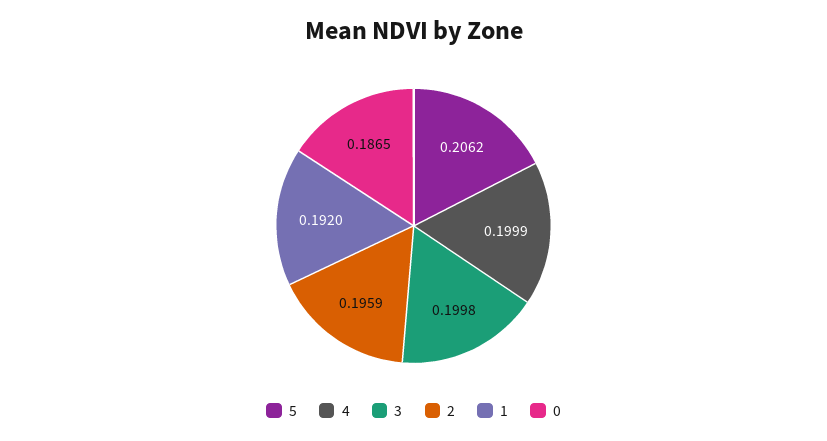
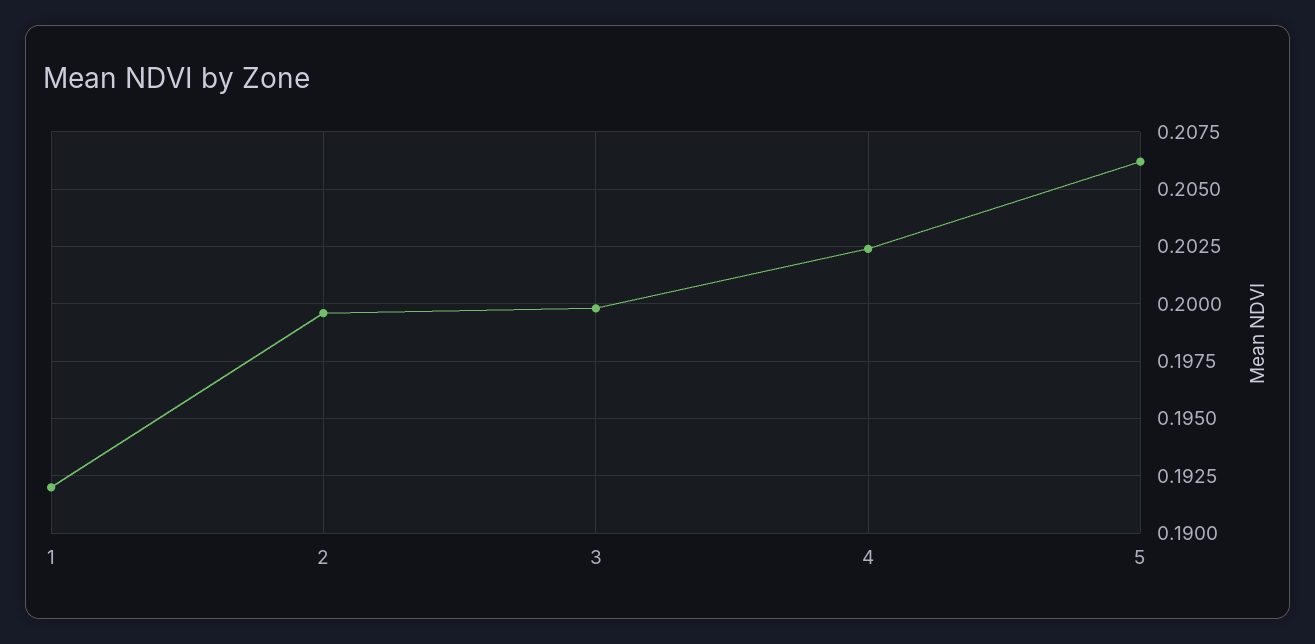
  {
    "5": 0.2062,
-   "4": 0.1999,
+   "4": 0.2025,
    "3": 0.1998,
-   "2": 0.1959,
+   "2": 0.1995,
-   "1": 0.192,
+   "1": 0.192
-   "0": 0.1865
  }

